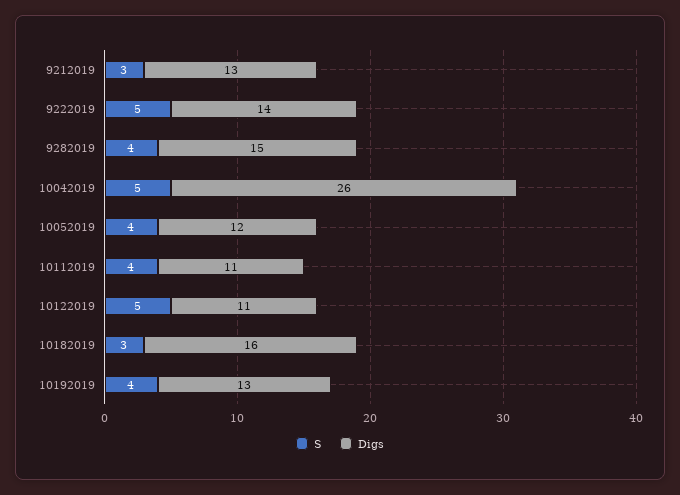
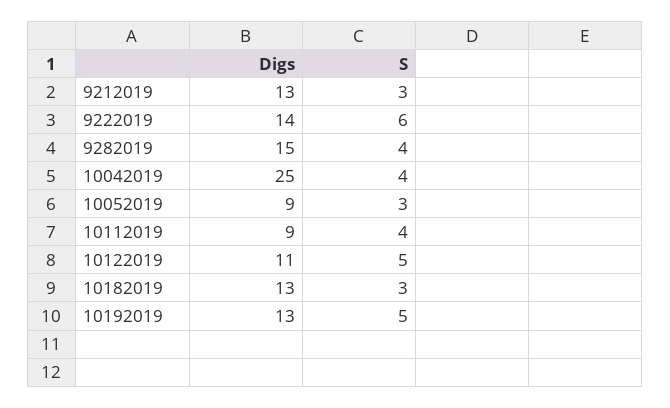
  {
    "S": {
      "9212019": 3,
-     "9222019": 5,
+     "9222019": 6,
      "9282019": 4,
-     "10042019": 5,
+     "10042019": 4,
-     "10052019": 4,
+     "10052019": 3,
      "10112019": 4,
      "10122019": 5,
      "10182019": 3,
-     "10192019": 4
+     "10192019": 5
    },
    "Digs": {
      "9212019": 13,
      "9222019": 14,
      "9282019": 15,
-     "10042019": 26,
+     "10042019": 25,
-     "10052019": 12,
+     "10052019": 9,
-     "10112019": 11,
+     "10112019": 9,
      "10122019": 11,
-     "10182019": 16,
+     "10182019": 13,
      "10192019": 13
    }
  }

